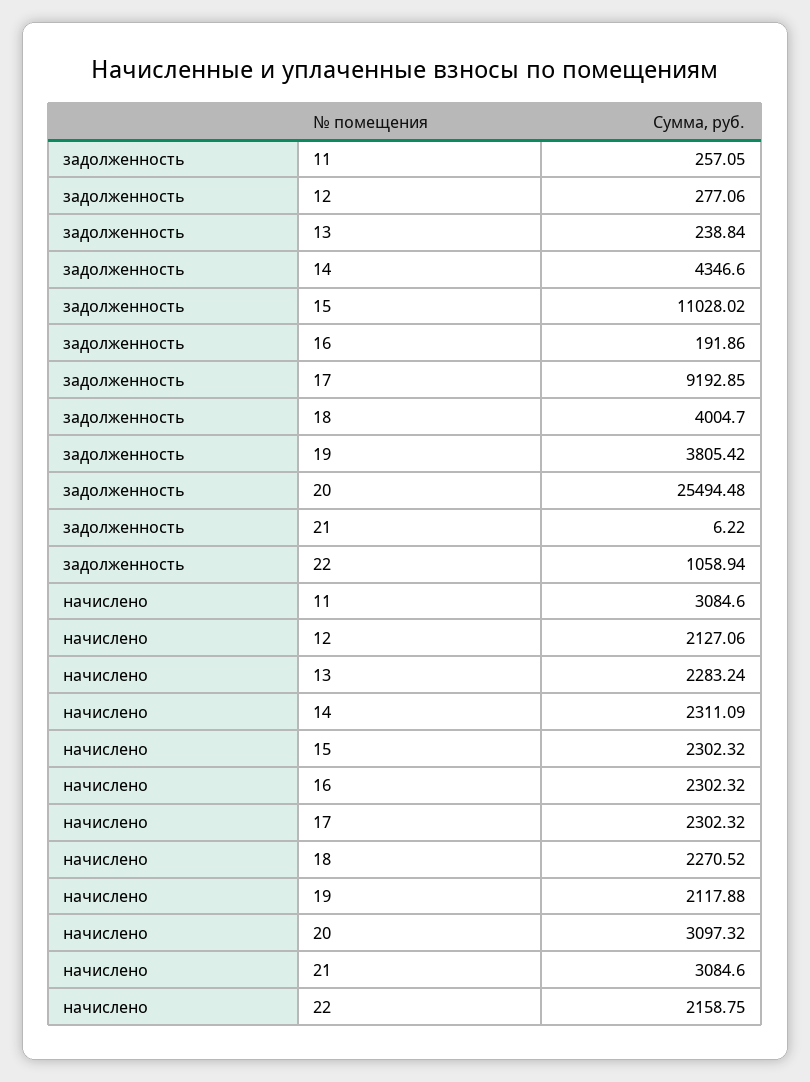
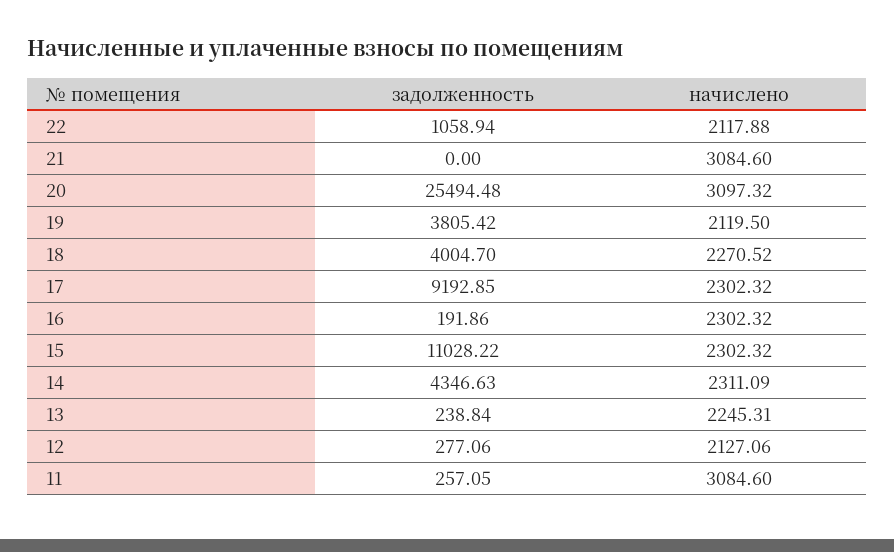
  {
    "задолженность": {
      "11": 257.05,
      "12": 277.06,
      "13": 238.84,
-     "14": 4346.6,
+     "14": 4346.63,
-     "15": 11028.02,
+     "15": 11028.22,
      "16": 191.86,
      "17": 9192.85,
      "18": 4004.7,
      "19": 3805.42,
      "20": 25494.48,
-     "21": 6.22,
+     "21": 0,
      "22": 1058.94
    },
    "начислено": {
      "11": 3084.6,
      "12": 2127.06,
-     "13": 2283.24,
+     "13": 2245.31,
      "14": 2311.09,
      "15": 2302.32,
      "16": 2302.32,
      "17": 2302.32,
      "18": 2270.52,
-     "19": 2117.88,
+     "19": 2119.5,
      "20": 3097.32,
      "21": 3084.6,
-     "22": 2158.75
+     "22": 2117.88
    }
  }

